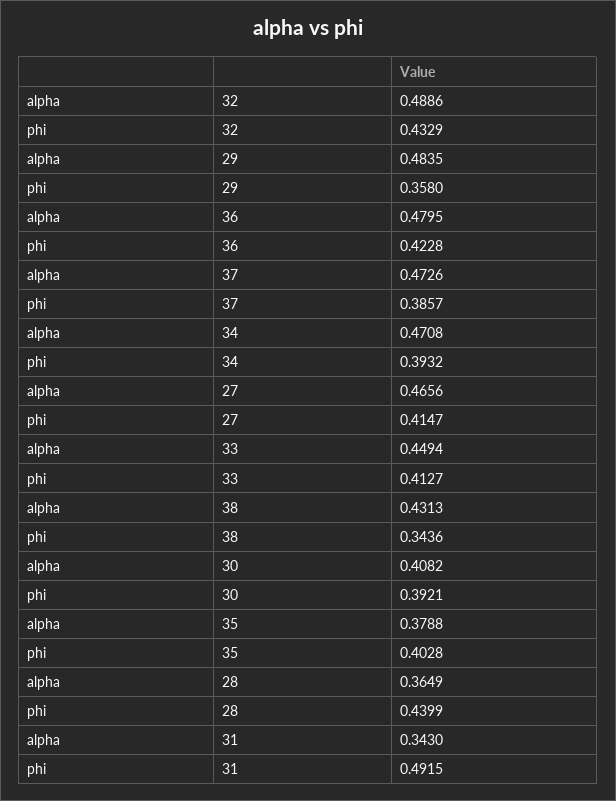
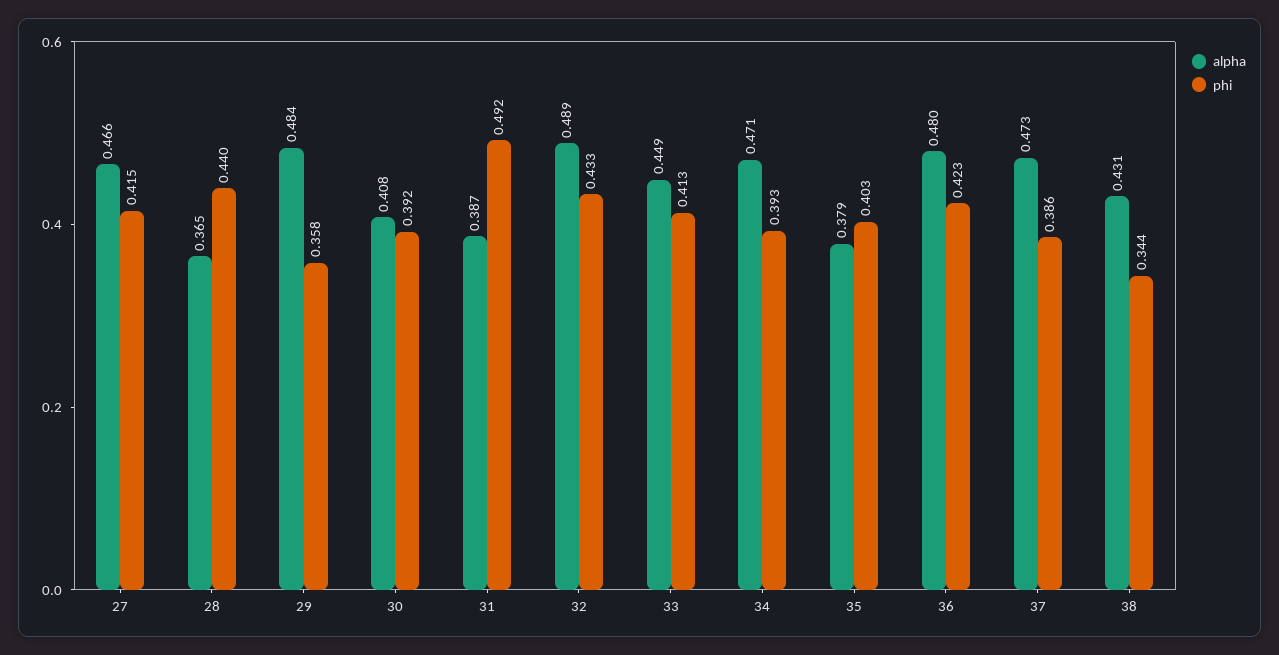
  {
    "alpha": {
      "32": 0.4886,
      "29": 0.4835,
      "36": 0.4795,
      "37": 0.4726,
      "34": 0.4708,
      "27": 0.4656,
      "33": 0.4494,
      "38": 0.4313,
      "30": 0.4082,
      "35": 0.3788,
      "28": 0.3649,
-     "31": 0.343
+     "31": 0.387
    },
    "phi": {
      "32": 0.4329,
      "29": 0.358,
      "36": 0.4228,
      "37": 0.3857,
      "34": 0.3932,
      "27": 0.4147,
      "33": 0.4127,
      "38": 0.3436,
      "30": 0.3921,
      "35": 0.4028,
      "28": 0.4399,
      "31": 0.4915
    }
  }

